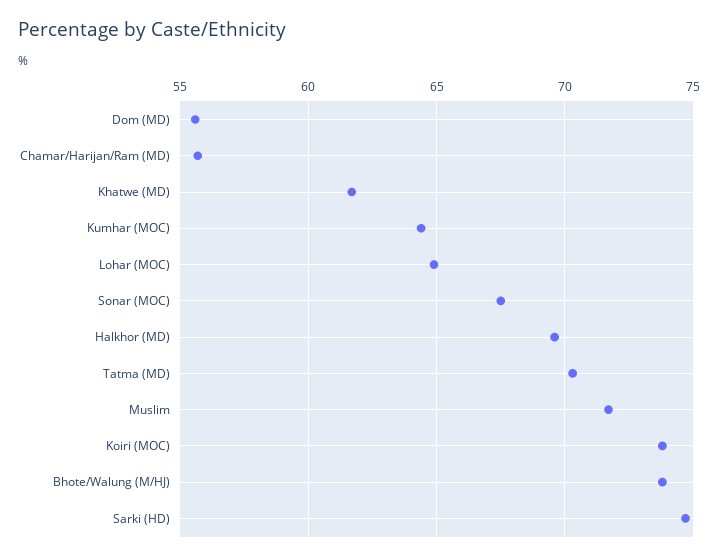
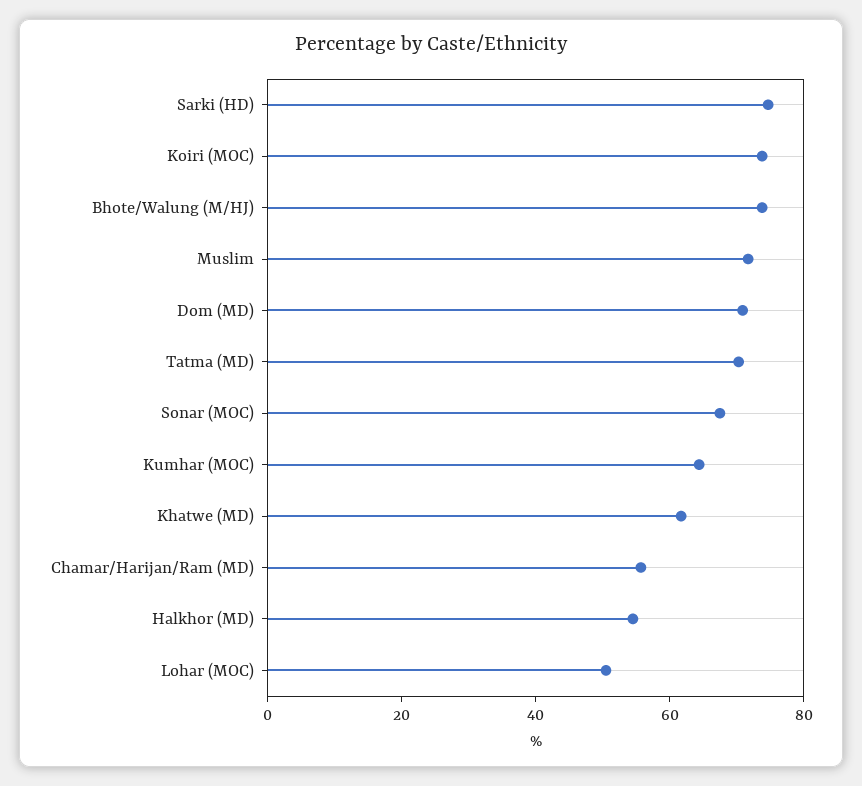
  {
-   "Dom (MD)": 55.5,
+   "Dom (MD)": 70,
    "Chamar/Harijan/Ram (MD)": 55.5,
    "Khatwe (MD)": 61.5,
    "Kumhar (MOC)": 64.5,
-   "Lohar (MOC)": 65,
+   "Lohar (MOC)": 50,
    "Sonar (MOC)": 67.5,
-   "Halkhor (MD)": 69.5,
+   "Halkhor (MD)": 55,
    "Tatma (MD)": 70.5,
    "Muslim": 71.5,
    "Koiri (MOC)": 74,
    "Bhote/Walung (M/HJ)": 74,
    "Sarki (HD)": 74.5
  }

